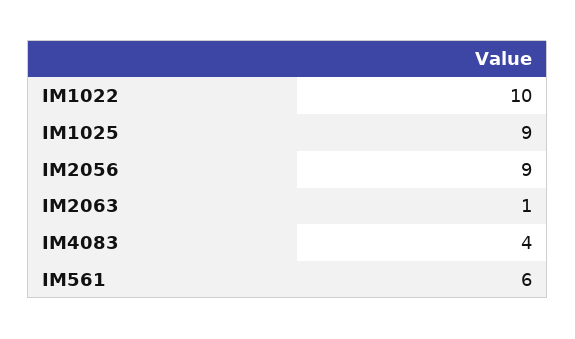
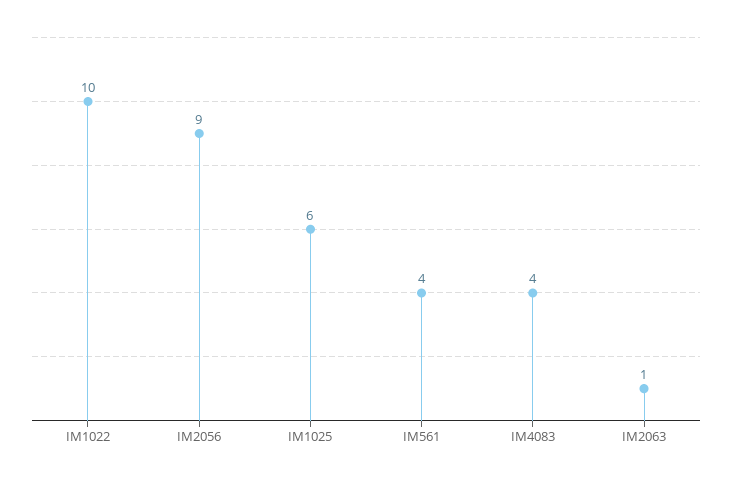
  {
    "IM1022": 10,
-   "IM1025": 9,
+   "IM1025": 6,
    "IM2056": 9,
    "IM2063": 1,
    "IM4083": 4,
-   "IM561": 6
+   "IM561": 4
  }

